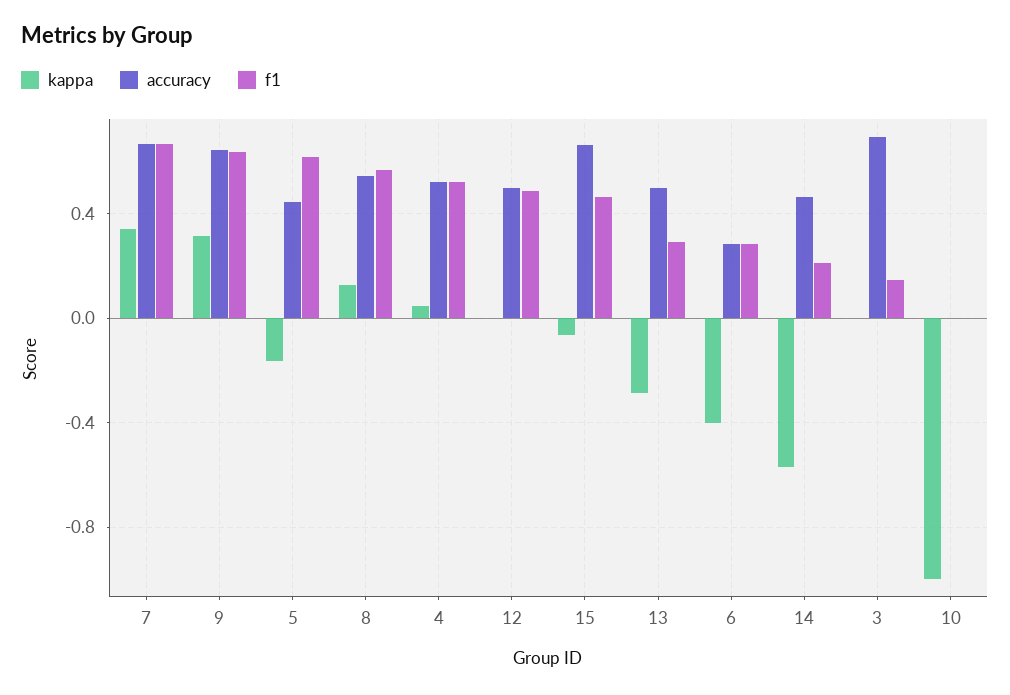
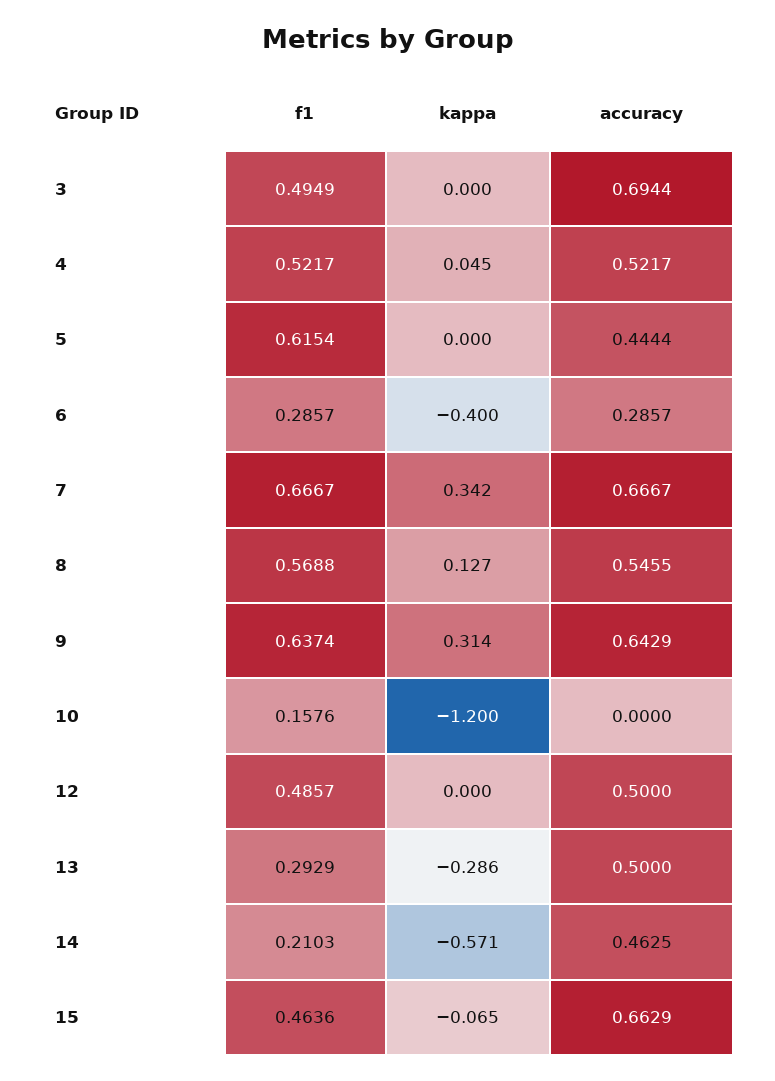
  {
    "kappa": {
      "7": 0.342,
      "9": 0.314,
-     "5": -0.15,
+     "5": 0,
      "8": 0.127,
      "4": 0.045,
      "12": 0,
      "15": -0.065,
      "13": -0.286,
      "6": -0.4,
      "14": -0.571,
      "3": 0,
-     "10": -1
+     "10": -1.2
    },
    "accuracy": {
      "7": 0.6667,
      "9": 0.6429,
      "5": 0.4444,
      "8": 0.5455,
      "4": 0.5217,
      "12": 0.5,
      "15": 0.6629,
      "13": 0.5,
      "6": 0.2857,
      "14": 0.4625,
      "3": 0.6944,
      "10": 0
    },
    "f1": {
      "7": 0.6667,
      "9": 0.6374,
      "5": 0.6154,
      "8": 0.5688,
      "4": 0.5217,
      "12": 0.4857,
      "15": 0.4636,
      "13": 0.2929,
      "6": 0.2857,
      "14": 0.2103,
-     "3": 0.15,
+     "3": 0.4949,
-     "10": 0
+     "10": 0.1576
    }
  }

